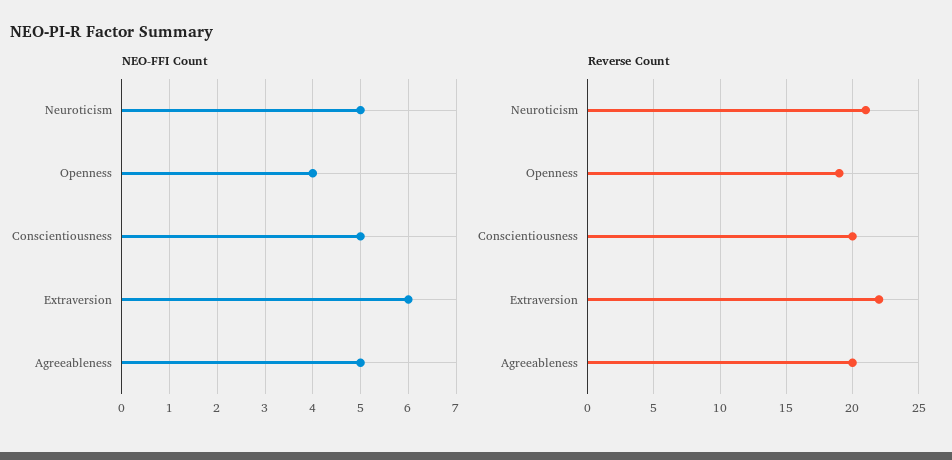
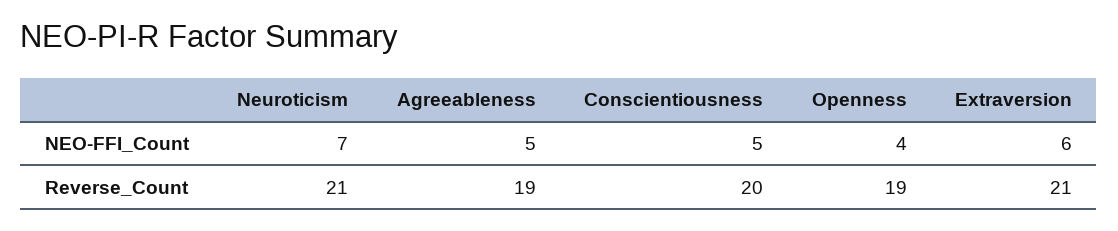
  {
    "NEO-FFI Count": {
-     "Neuroticism": 5,
+     "Neuroticism": 7,
      "Openness": 4,
      "Conscientiousness": 5,
      "Extraversion": 6,
      "Agreeableness": 5
    },
    "Reverse Count": {
      "Neuroticism": 21,
      "Openness": 19,
      "Conscientiousness": 20,
-     "Extraversion": 22,
+     "Extraversion": 21,
-     "Agreeableness": 20
+     "Agreeableness": 19
    }
  }

